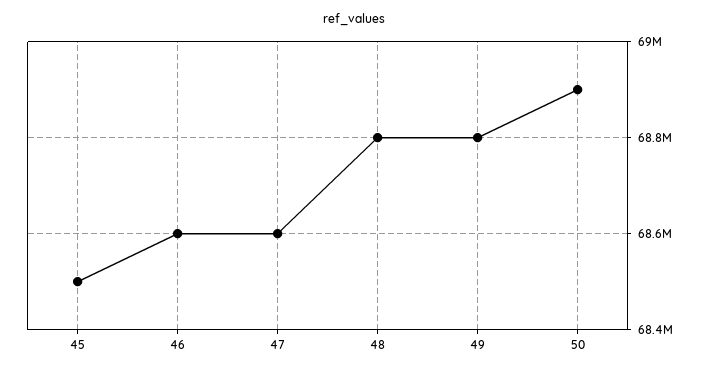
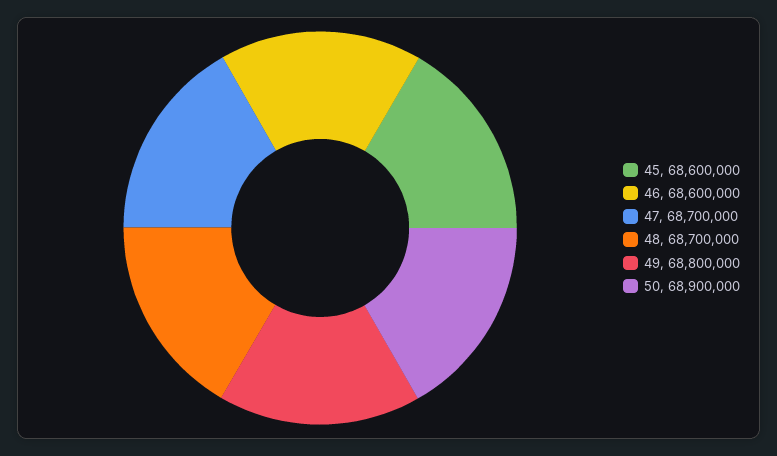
  {
-   "45": 68500000,
+   "45": 68600000,
    "46": 68600000,
-   "47": 68600000,
+   "47": 68700000,
-   "48": 68800000,
+   "48": 68700000,
    "49": 68800000,
    "50": 68900000
  }

